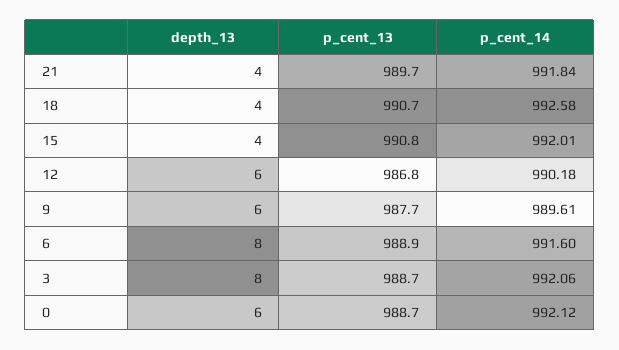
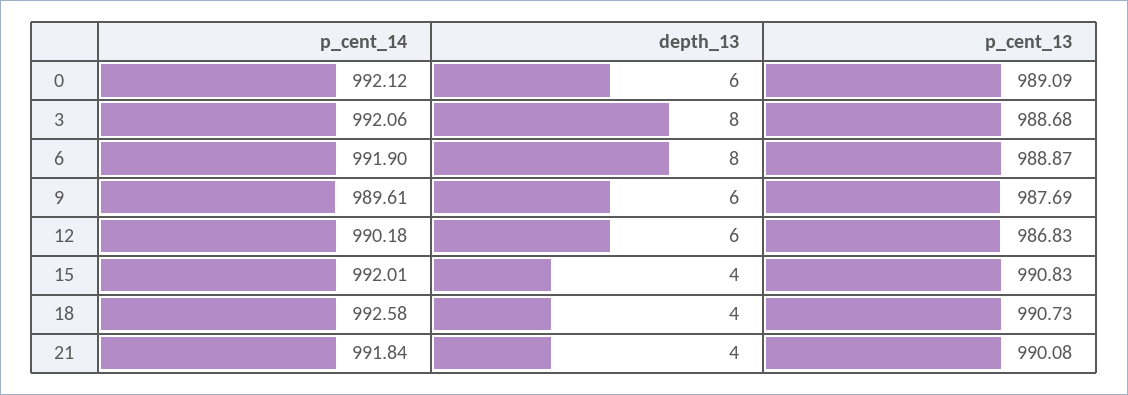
  {
    "depth_13": {
      "21": 4,
      "18": 4,
      "15": 4,
      "12": 6,
      "9": 6,
      "6": 8,
      "3": 8,
      "0": 6
    },
    "p_cent_13": {
-     "21": 989.7,
+     "21": 990.08,
      "18": 990.73,
      "15": 990.83,
      "12": 986.83,
      "9": 987.69,
      "6": 988.87,
      "3": 988.68,
-     "0": 988.7
+     "0": 989.09
    },
    "p_cent_14": {
      "21": 991.84,
      "18": 992.58,
      "15": 992.01,
      "12": 990.18,
      "9": 989.61,
-     "6": 991.6,
+     "6": 991.9,
      "3": 992.06,
      "0": 992.12
    }
  }

